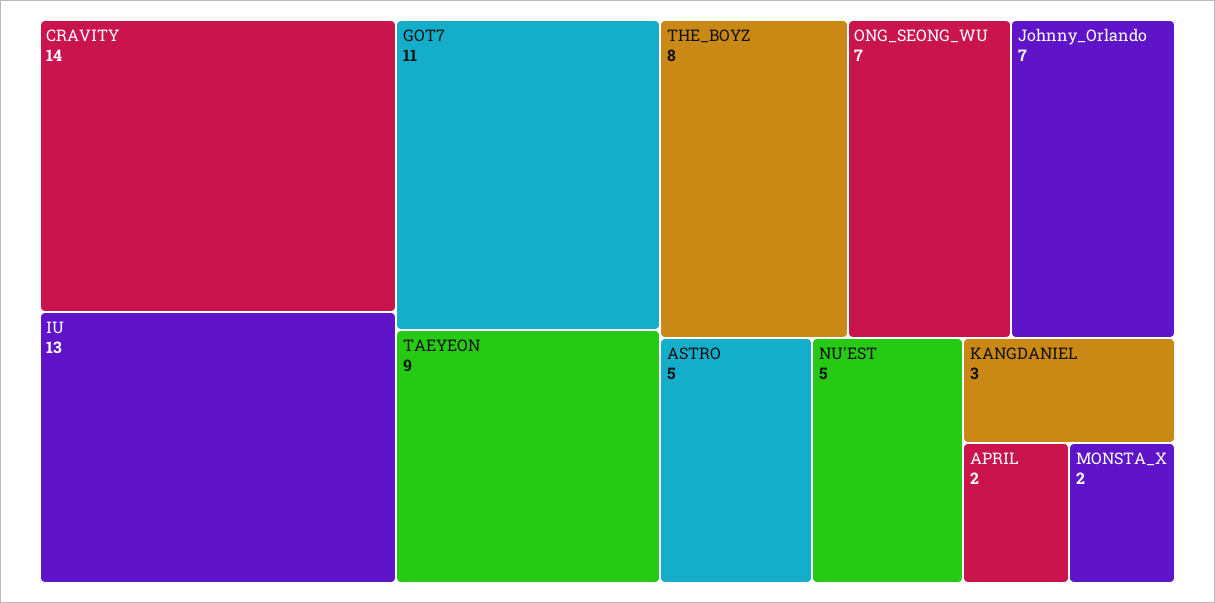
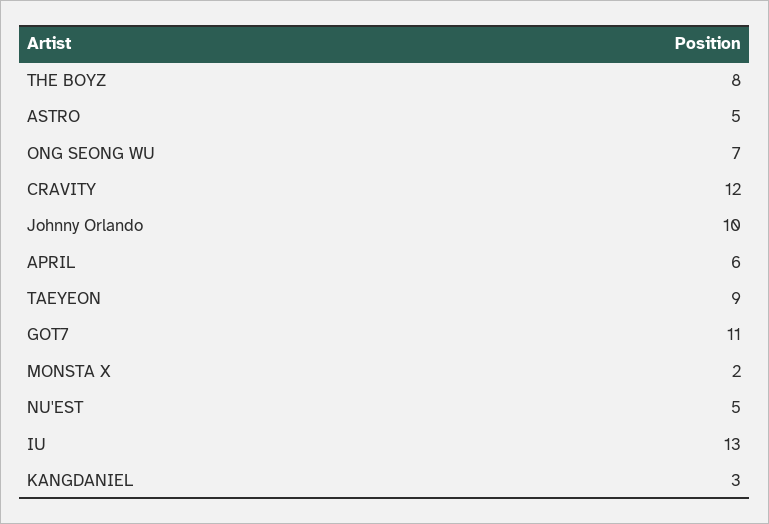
  {
-   "CRAVITY": 14,
+   "CRAVITY": 12,
    "IU": 13,
    "GOT7": 11,
    "TAEYEON": 9,
    "THE_BOYZ": 8,
    "ONG_SEONG_WU": 7,
-   "Johnny_Orlando": 7,
+   "Johnny_Orlando": 10,
    "ASTRO": 5,
    "NU'EST": 5,
    "KANGDANIEL": 3,
-   "APRIL": 2,
+   "APRIL": 6,
    "MONSTA_X": 2
  }

